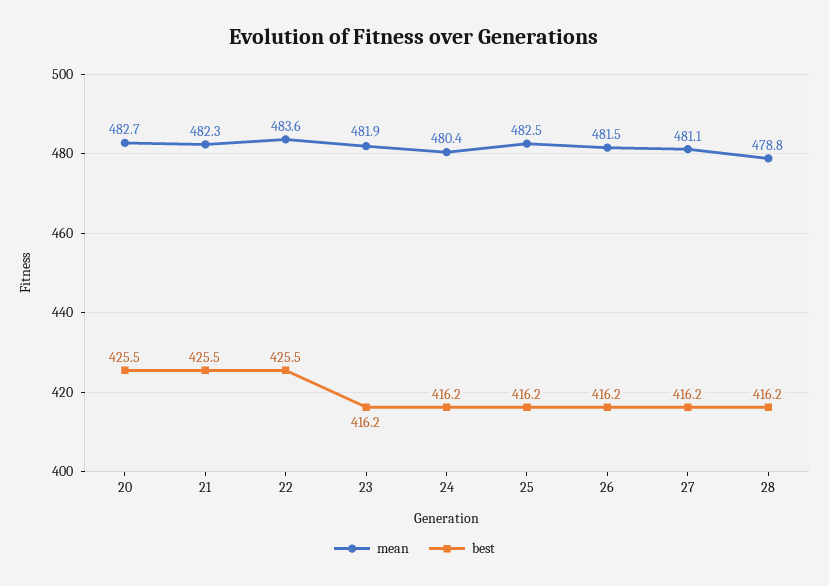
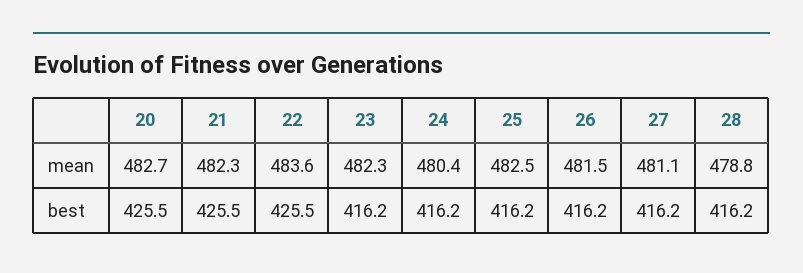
  {
    "mean": {
      "20": 482.7,
      "21": 482.3,
      "22": 483.6,
-     "23": 481.9,
+     "23": 482.3,
      "24": 480.4,
      "25": 482.5,
      "26": 481.5,
      "27": 481.1,
      "28": 478.8
    },
    "best": {
      "20": 425.5,
      "21": 425.5,
      "22": 425.5,
      "23": 416.2,
      "24": 416.2,
      "25": 416.2,
      "26": 416.2,
      "27": 416.2,
      "28": 416.2
    }
  }

